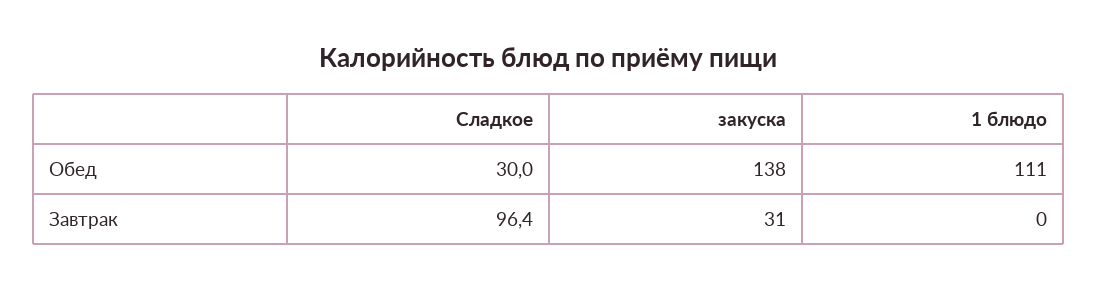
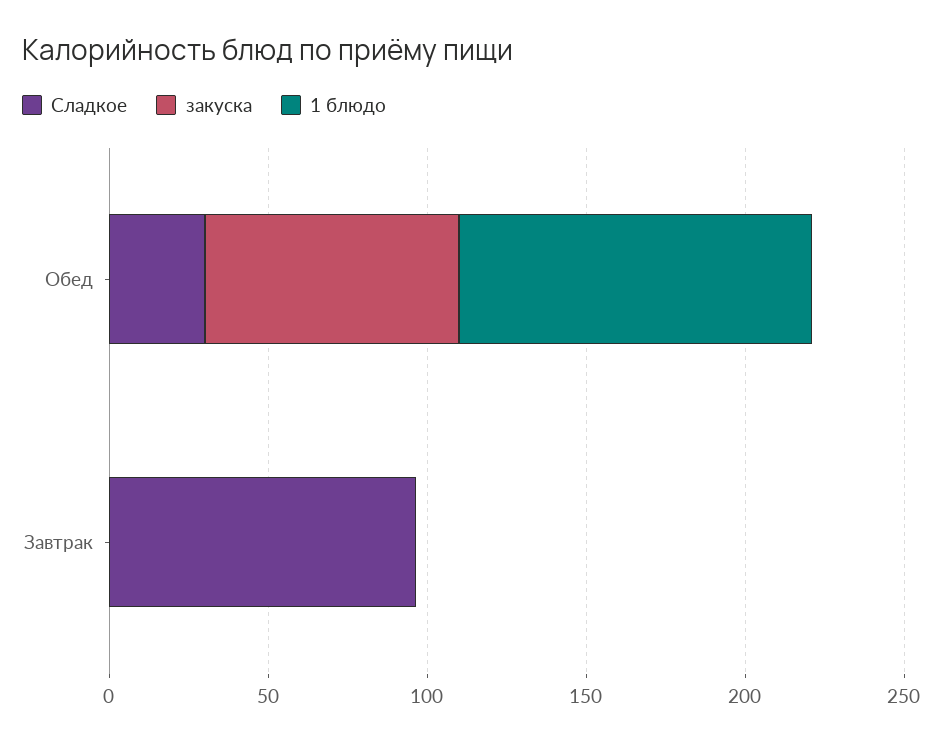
  {
    "Сладкое": {
      "Обед": 30,
      "Завтрак": 96.4
    },
    "закуска": {
-     "Обед": 138,
+     "Обед": 80,
-     "Завтрак": 31
+     "Завтрак": 0
    },
    "1 блюдо": {
      "Обед": 111,
      "Завтрак": 0
    }
  }

